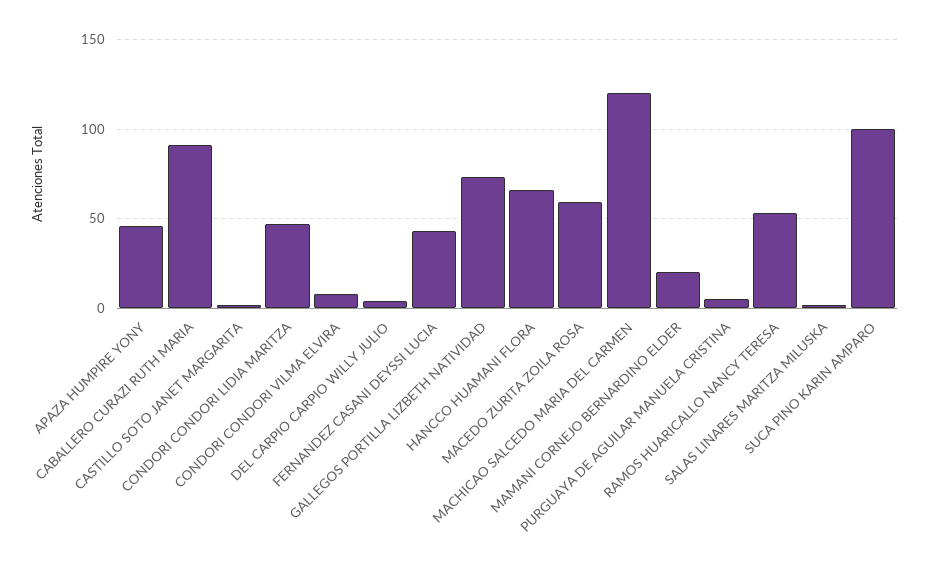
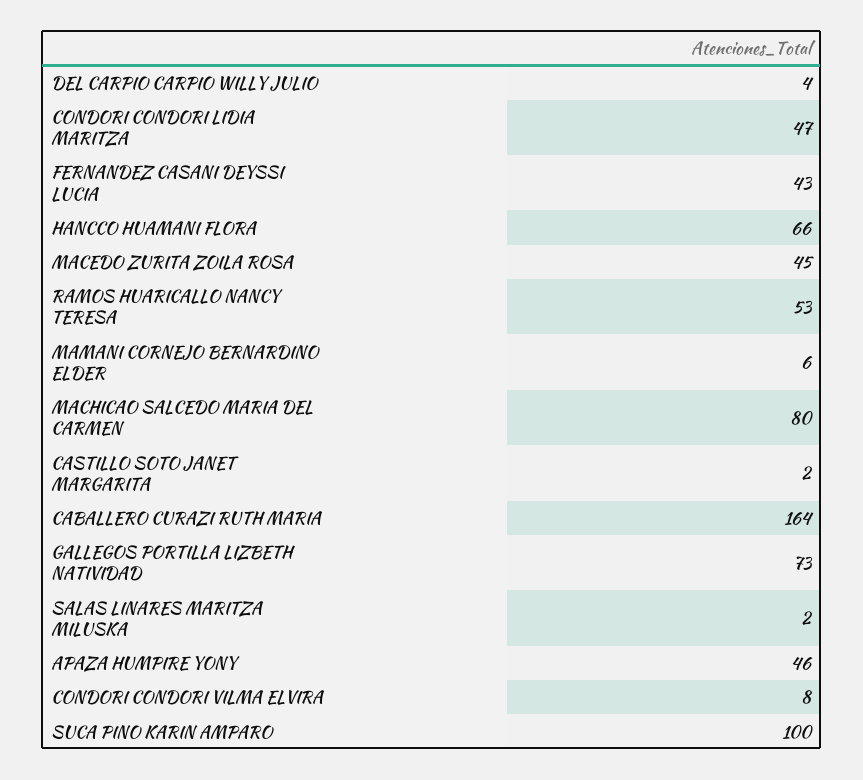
  {
    "APAZA HUMPIRE YONY": 46,
-   "CABALLERO CURAZI RUTH MARIA": 90,
+   "CABALLERO CURAZI RUTH MARIA": 164,
    "CASTILLO SOTO JANET MARGARITA": 2,
    "CONDORI CONDORI LIDIA MARITZA": 47,
    "CONDORI CONDORI VILMA ELVIRA": 8,
    "DEL CARPIO CARPIO WILLY JULIO": 4,
    "FERNANDEZ CASANI DEYSSI LUCIA": 43,
    "GALLEGOS PORTILLA LIZBETH NATIVIDAD": 73,
    "HANCCO HUAMANI FLORA": 66,
-   "MACEDO ZURITA ZOILA ROSA": 60,
+   "MACEDO ZURITA ZOILA ROSA": 45,
-   "MACHICAO SALCEDO MARIA DEL CARMEN": 120,
+   "MACHICAO SALCEDO MARIA DEL CARMEN": 80,
-   "MAMANI CORNEJO BERNARDINO ELDER": 20,
+   "MAMANI CORNEJO BERNARDINO ELDER": 6,
-   "PURGUAYA DE AGUILAR MANUELA CRISTINA": 5,
    "RAMOS HUARICALLO NANCY TERESA": 53,
    "SALAS LINARES MARITZA MILUSKA": 2,
    "SUCA PINO KARIN AMPARO": 100
  }

